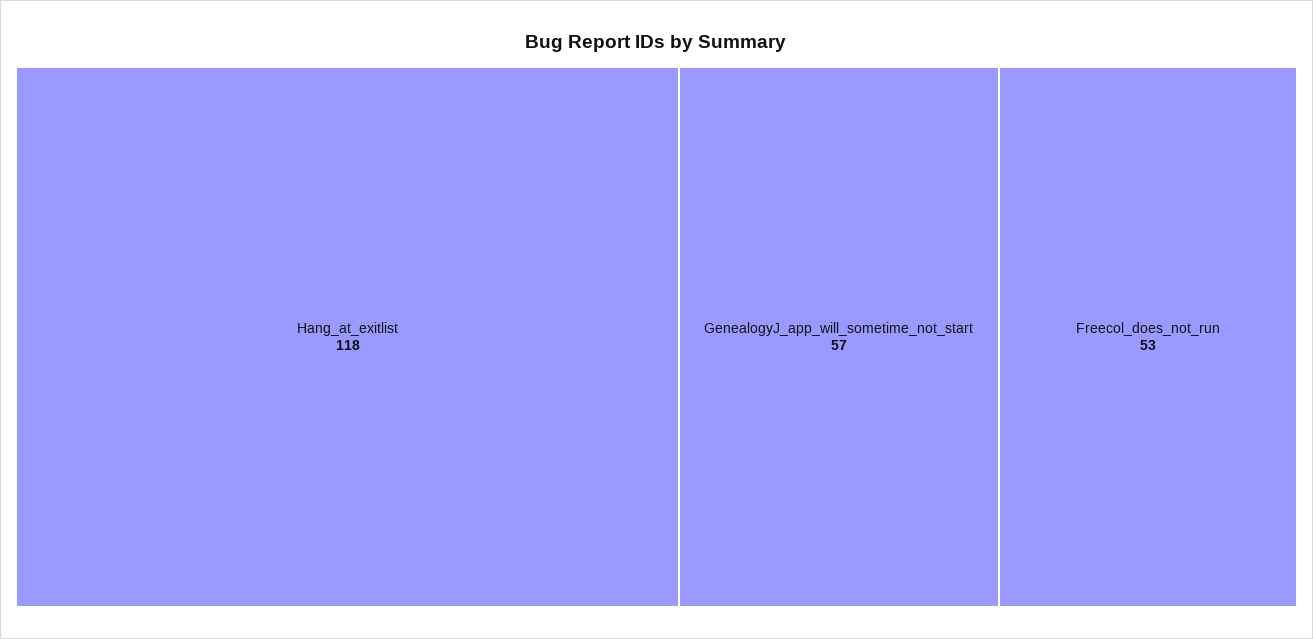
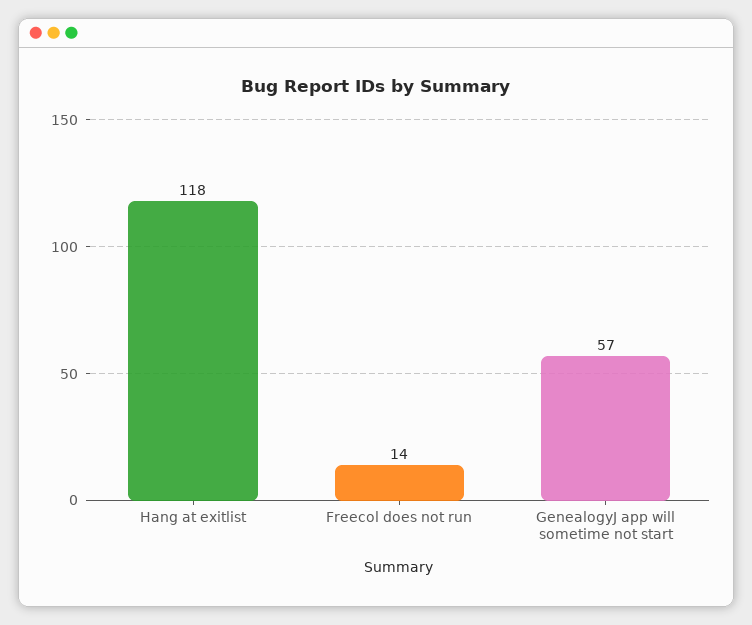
  {
    "Hang_at_exitlist": 118,
    "GenealogyJ_app_will_sometime_not_start": 57,
-   "Freecol_does_not_run": 53
+   "Freecol_does_not_run": 14
  }

